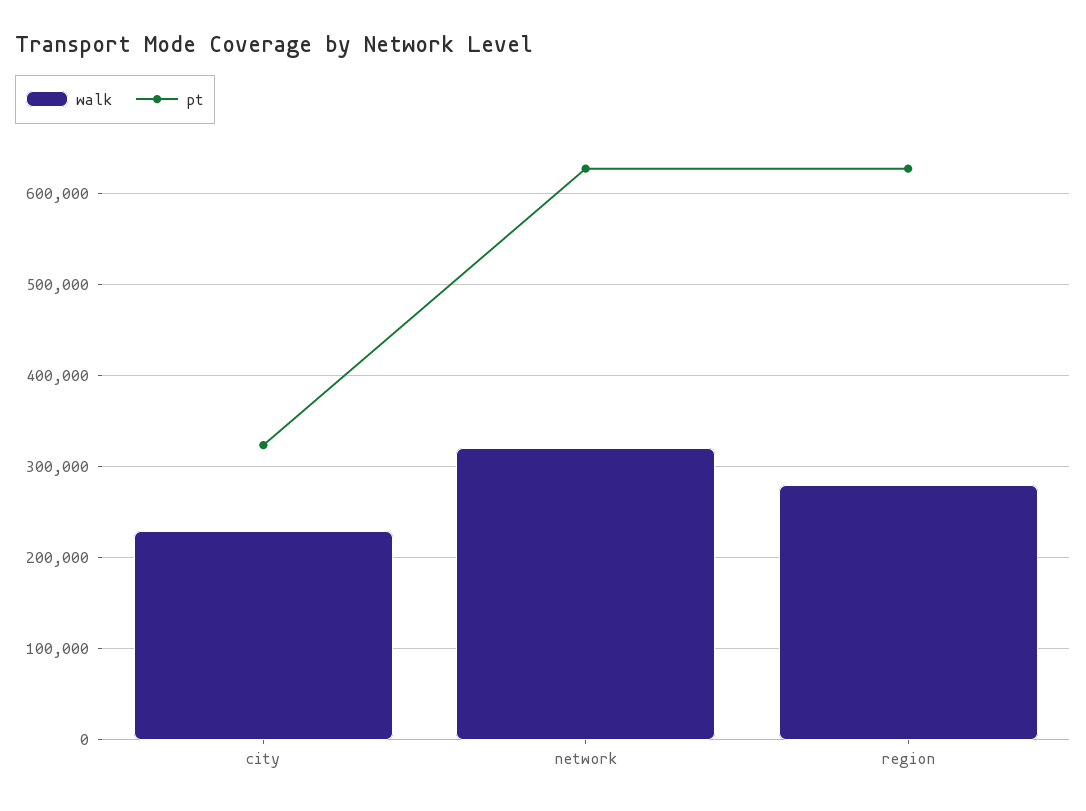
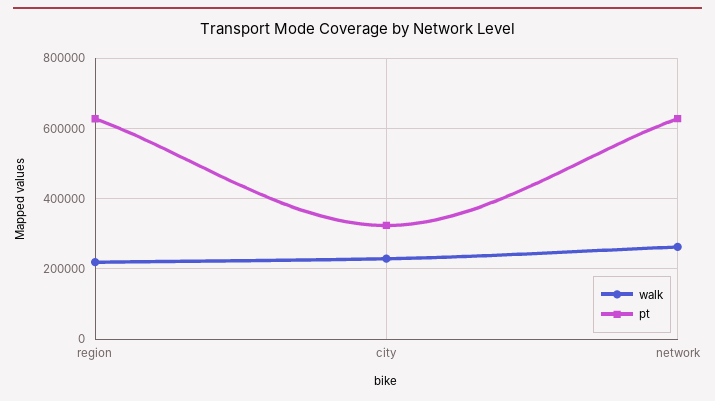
  {
    "walk": {
      "city": 230000,
-     "network": 320000,
+     "network": 260000,
-     "region": 280000
+     "region": 220000
    },
    "pt": {
      "city": 320000,
      "network": 630000,
      "region": 630000
    }
  }

